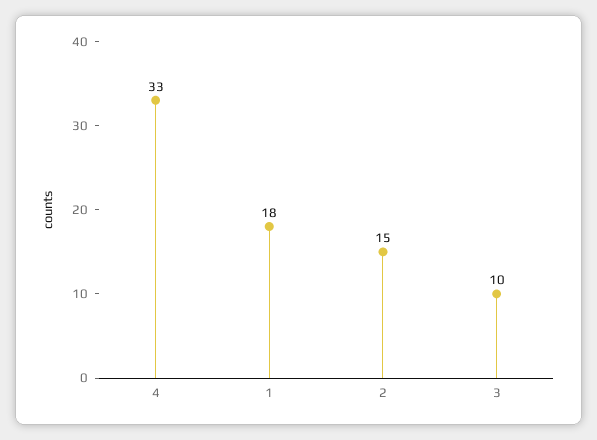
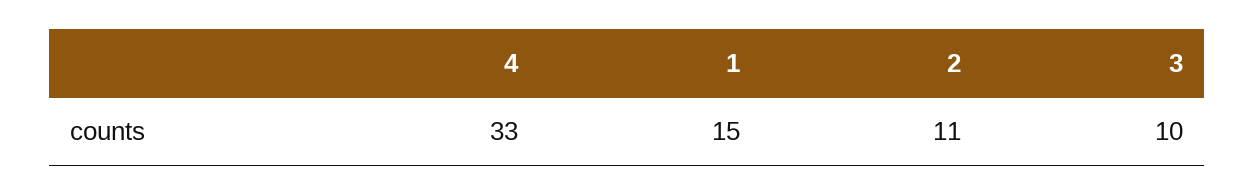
  {
    "4": 33,
-   "1": 18,
+   "1": 15,
-   "2": 15,
+   "2": 11,
    "3": 10
  }

